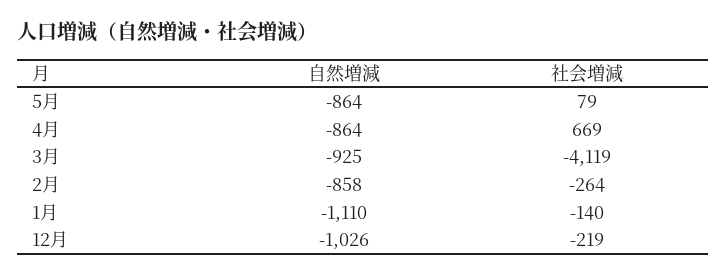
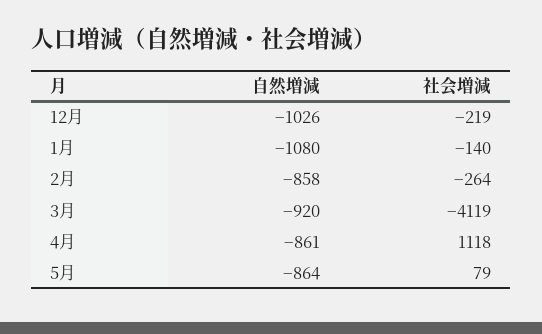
  {
    "自然増減": {
      "5月": -864,
-     "4月": -864,
+     "4月": -861,
-     "3月": -925,
+     "3月": -920,
      "2月": -858,
-     "1月": -1110,
+     "1月": -1080,
      "12月": -1026
    },
    "社会増減": {
      "5月": 79,
-     "4月": 669,
+     "4月": 1118,
      "3月": -4119,
      "2月": -264,
      "1月": -140,
      "12月": -219
    }
  }

